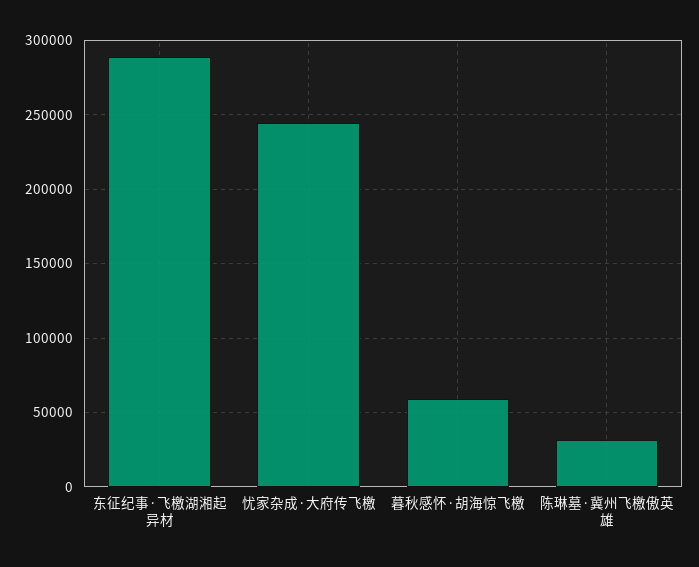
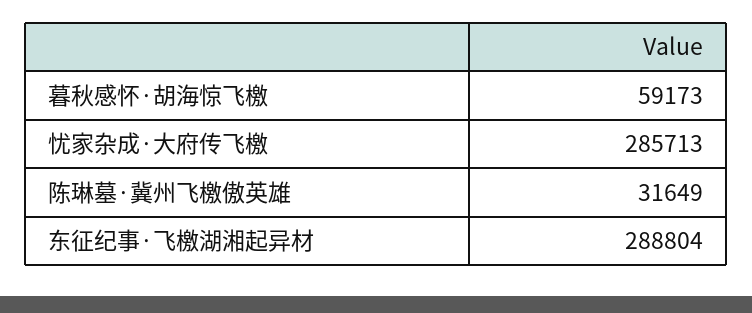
  {
    "东征纪事·飞檄湖湘起异材": 288804,
-   "忧家杂成·大府传飞檄": 245000,
+   "忧家杂成·大府传飞檄": 285713,
    "暮秋感怀·胡海惊飞檄": 59173,
    "陈琳墓·冀州飞檄傲英雄": 31649
  }

